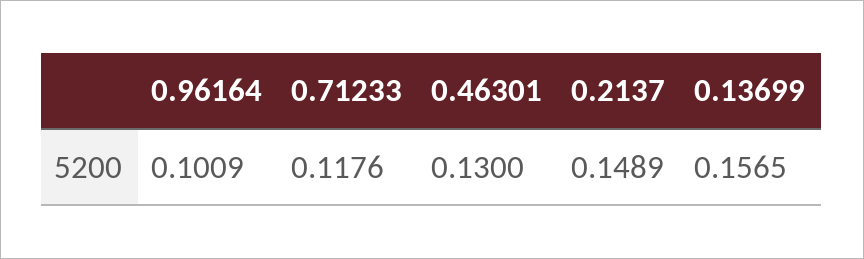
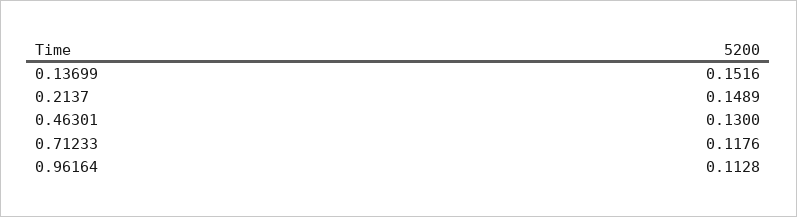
  {
-   "0.96164": 0.1009,
+   "0.96164": 0.1128,
    "0.71233": 0.1176,
    "0.46301": 0.13,
    "0.2137": 0.1489,
-   "0.13699": 0.1565
+   "0.13699": 0.1516
  }

